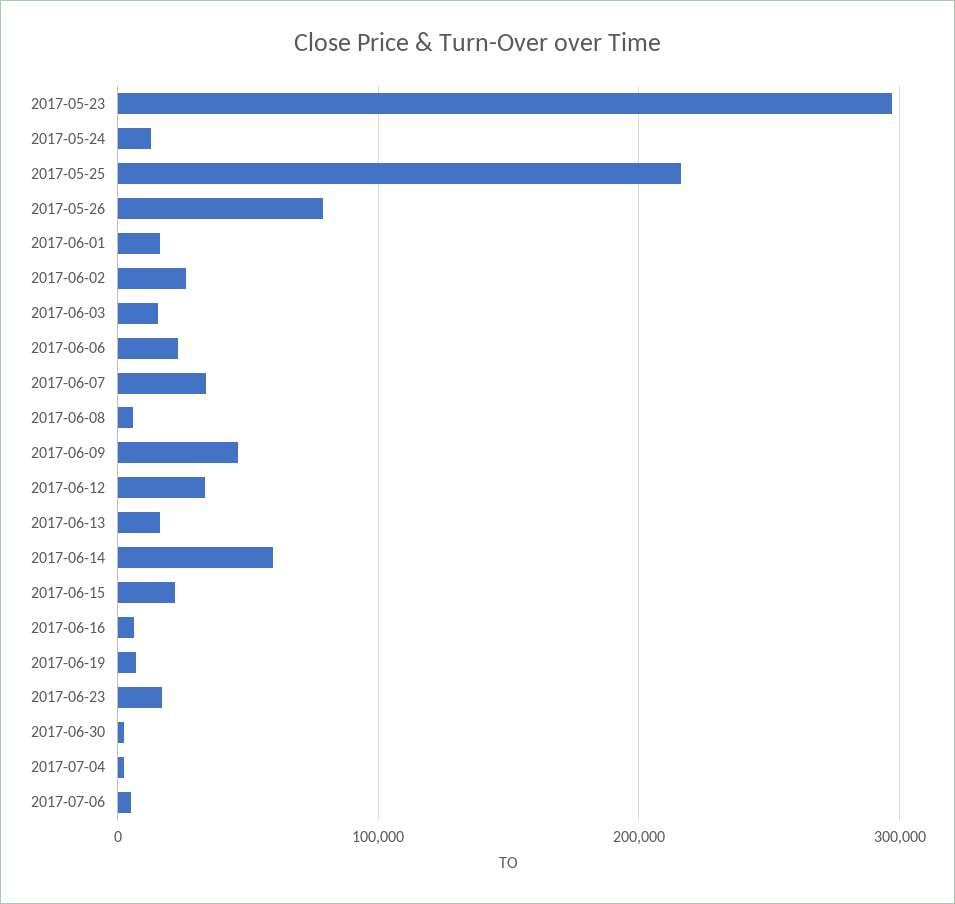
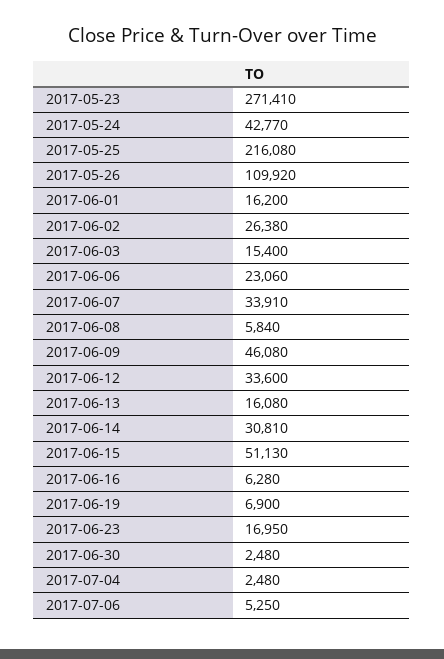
  {
-   "2017-05-23": 300000,
+   "2017-05-23": 271410,
-   "2017-05-24": 10000,
+   "2017-05-24": 42770,
    "2017-05-25": 216080,
-   "2017-05-26": 80000,
+   "2017-05-26": 109920,
    "2017-06-01": 16200,
    "2017-06-02": 26380,
    "2017-06-03": 15400,
    "2017-06-06": 23060,
    "2017-06-07": 33910,
    "2017-06-08": 5840,
    "2017-06-09": 46080,
    "2017-06-12": 33600,
    "2017-06-13": 16080,
-   "2017-06-14": 60000,
+   "2017-06-14": 30810,
-   "2017-06-15": 20000,
+   "2017-06-15": 51130,
    "2017-06-16": 6280,
    "2017-06-19": 6900,
    "2017-06-23": 16950,
    "2017-06-30": 2480,
    "2017-07-04": 2480,
    "2017-07-06": 5250
  }

